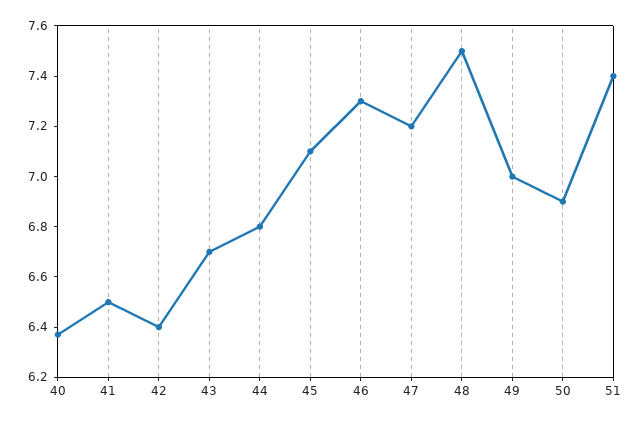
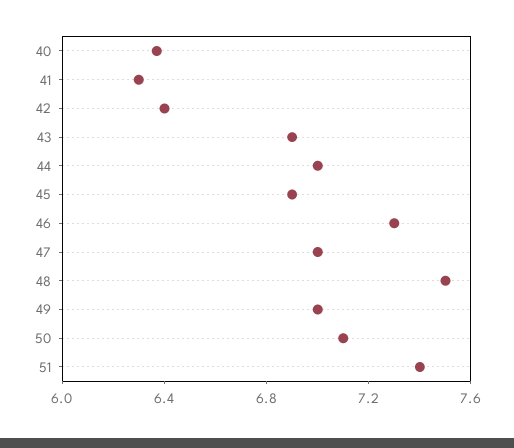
  {
    "40": 6.35,
-   "41": 6.5,
+   "41": 6.3,
    "42": 6.4,
-   "43": 6.7,
+   "43": 6.9,
-   "44": 6.8,
+   "44": 7,
-   "45": 7.1,
+   "45": 6.9,
    "46": 7.3,
-   "47": 7.2,
+   "47": 7,
    "48": 7.5,
    "49": 7,
-   "50": 6.9,
+   "50": 7.1,
    "51": 7.4
  }

